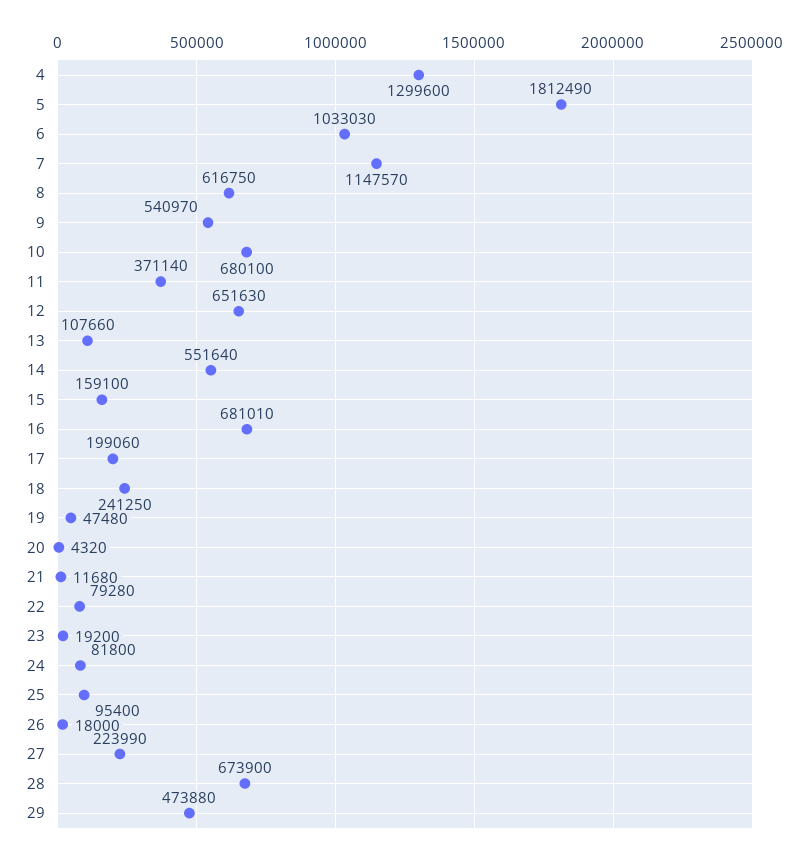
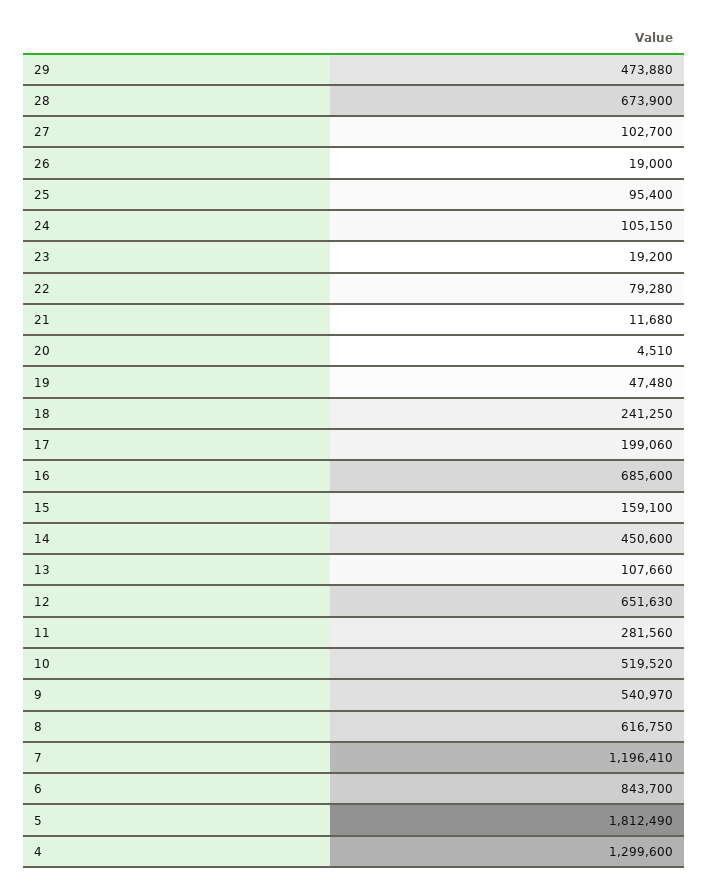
  {
    "4": 1299600,
    "5": 1812490,
-   "6": 1033030,
+   "6": 843700,
-   "7": 1147570,
+   "7": 1196410,
    "8": 616750,
    "9": 540970,
-   "10": 680100,
+   "10": 519520,
-   "11": 371140,
+   "11": 281560,
    "12": 651630,
    "13": 107660,
-   "14": 551640,
+   "14": 450600,
    "15": 159100,
-   "16": 681010,
+   "16": 685600,
    "17": 199060,
    "18": 241250,
    "19": 47480,
-   "20": 4320,
+   "20": 4510,
    "21": 11680,
    "22": 79280,
    "23": 19200,
-   "24": 81800,
+   "24": 105150,
    "25": 95400,
-   "26": 18000,
+   "26": 19000,
-   "27": 223990,
+   "27": 102700,
    "28": 673900,
    "29": 473880
  }

